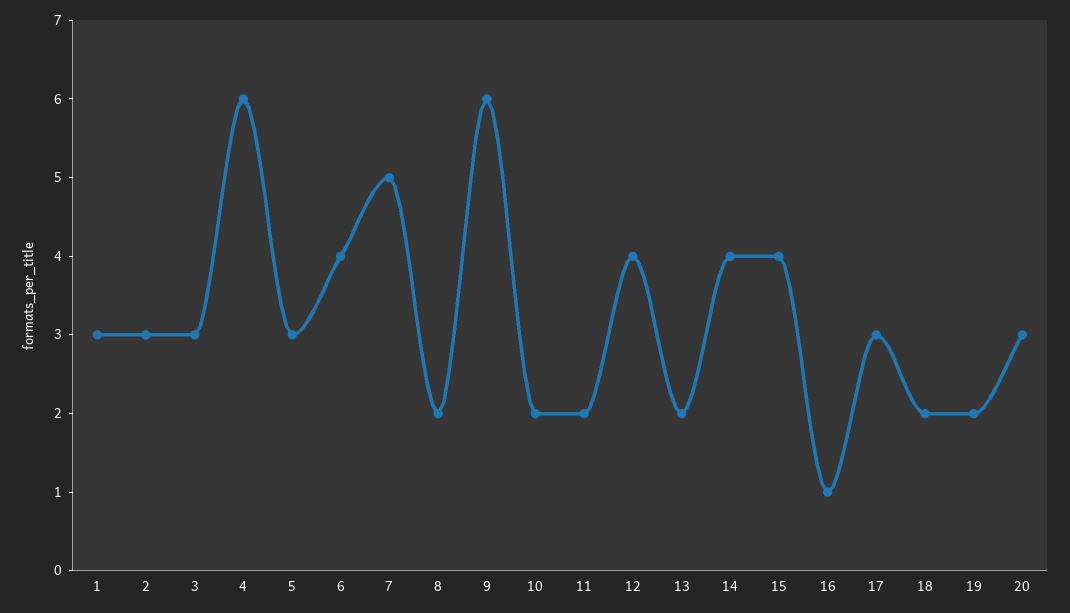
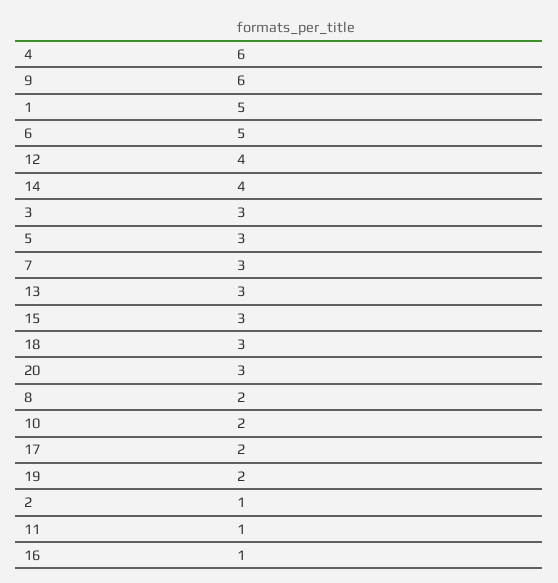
  {
-   "1": 3,
+   "1": 5,
-   "2": 3,
+   "2": 1,
    "3": 3,
    "4": 6,
    "5": 3,
-   "6": 4,
+   "6": 5,
-   "7": 5,
+   "7": 3,
    "8": 2,
    "9": 6,
    "10": 2,
-   "11": 2,
+   "11": 1,
    "12": 4,
-   "13": 2,
+   "13": 3,
    "14": 4,
-   "15": 4,
+   "15": 3,
    "16": 1,
-   "17": 3,
+   "17": 2,
-   "18": 2,
+   "18": 3,
    "19": 2,
    "20": 3
  }

